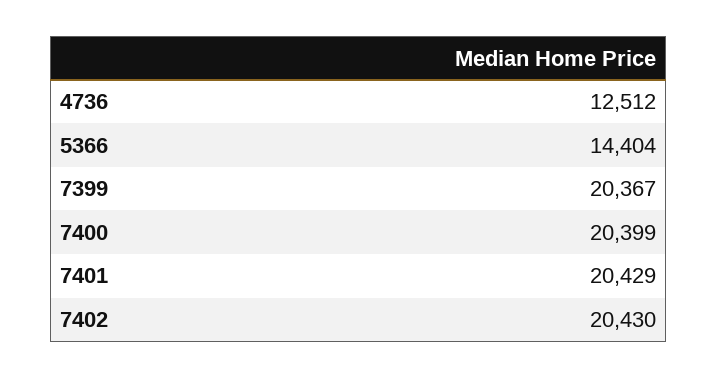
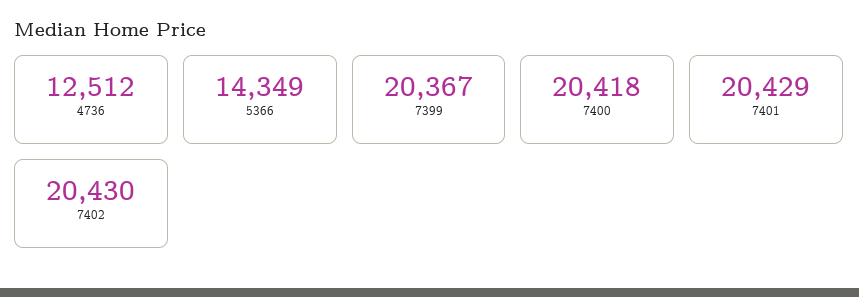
  {
    "4736": 12512,
-   "5366": 14404,
+   "5366": 14349,
    "7399": 20367,
-   "7400": 20399,
+   "7400": 20418,
    "7401": 20429,
    "7402": 20430
  }

